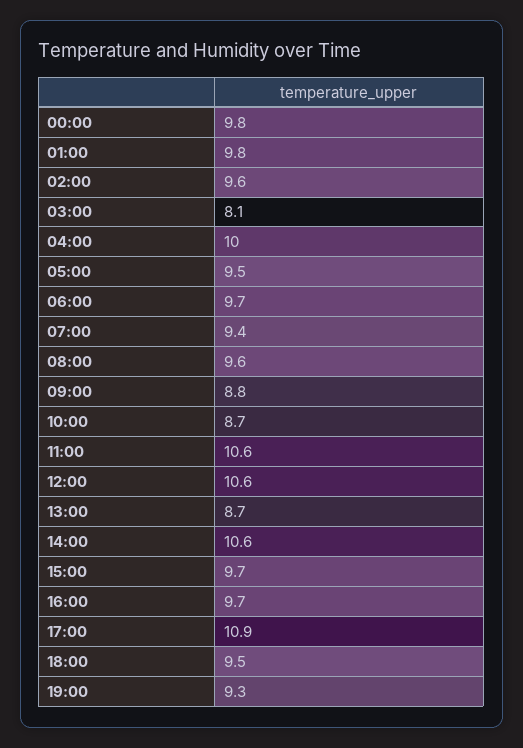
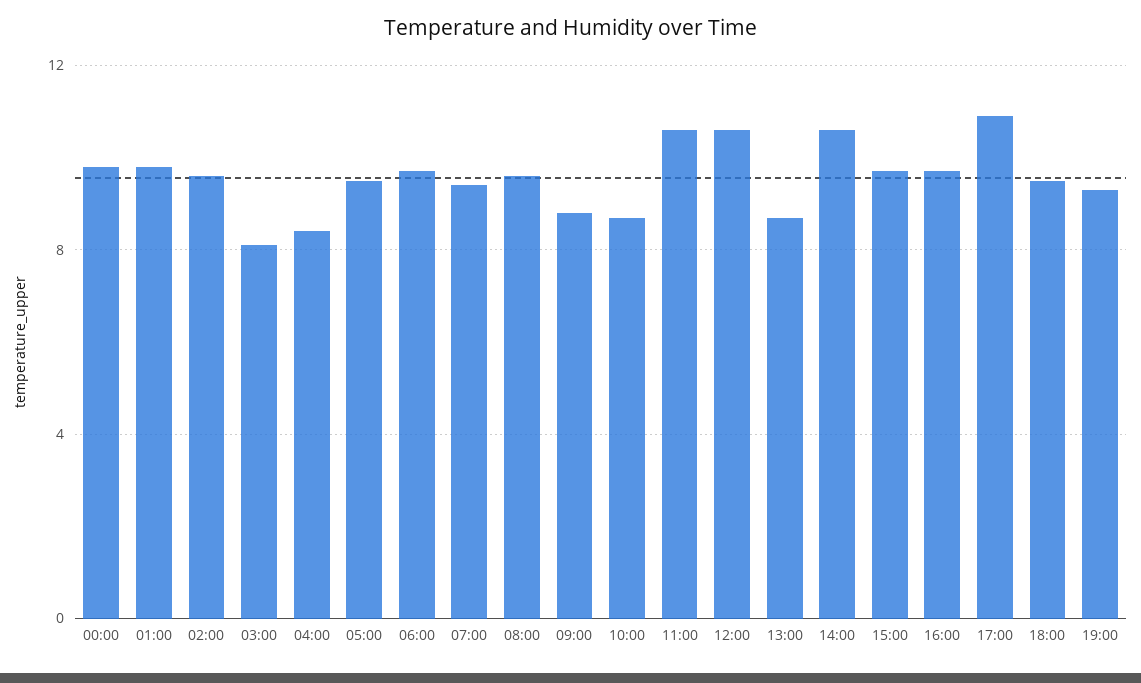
  {
    "00:00": 9.8,
    "01:00": 9.8,
    "02:00": 9.6,
    "03:00": 8.1,
-   "04:00": 10,
+   "04:00": 8.5,
    "05:00": 9.5,
    "06:00": 9.7,
    "07:00": 9.4,
    "08:00": 9.6,
    "09:00": 8.8,
    "10:00": 8.7,
    "11:00": 10.6,
    "12:00": 10.6,
    "13:00": 8.7,
    "14:00": 10.6,
    "15:00": 9.7,
    "16:00": 9.7,
    "17:00": 10.9,
    "18:00": 9.5,
    "19:00": 9.3
  }

